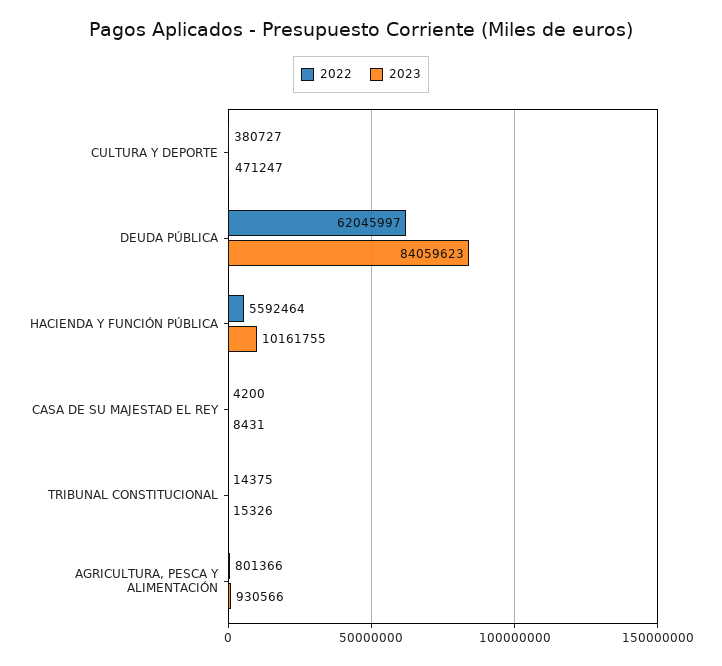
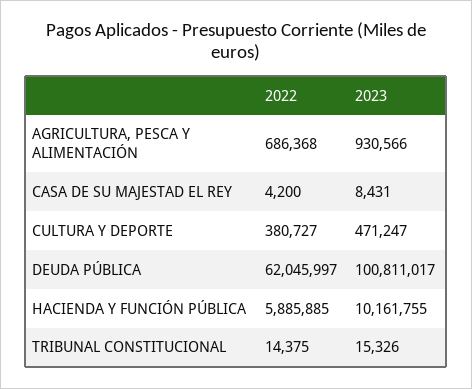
  {
    "2022": {
      "CULTURA Y DEPORTE": 380727,
      "DEUDA PÚBLICA": 62045997,
-     "HACIENDA Y FUNCIÓN PÚBLICA": 5592464,
+     "HACIENDA Y FUNCIÓN PÚBLICA": 5885885,
      "CASA DE SU MAJESTAD EL REY": 4200,
      "TRIBUNAL CONSTITUCIONAL": 14375,
-     "AGRICULTURA, PESCA Y ALIMENTACIÓN": 801366
+     "AGRICULTURA, PESCA Y ALIMENTACIÓN": 686368
    },
    "2023": {
      "CULTURA Y DEPORTE": 471247,
-     "DEUDA PÚBLICA": 84059623,
+     "DEUDA PÚBLICA": 100811017,
      "HACIENDA Y FUNCIÓN PÚBLICA": 10161755,
      "CASA DE SU MAJESTAD EL REY": 8431,
      "TRIBUNAL CONSTITUCIONAL": 15326,
      "AGRICULTURA, PESCA Y ALIMENTACIÓN": 930566
    }
  }

